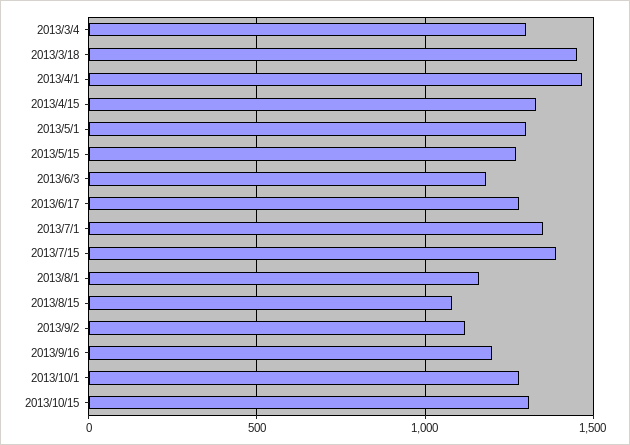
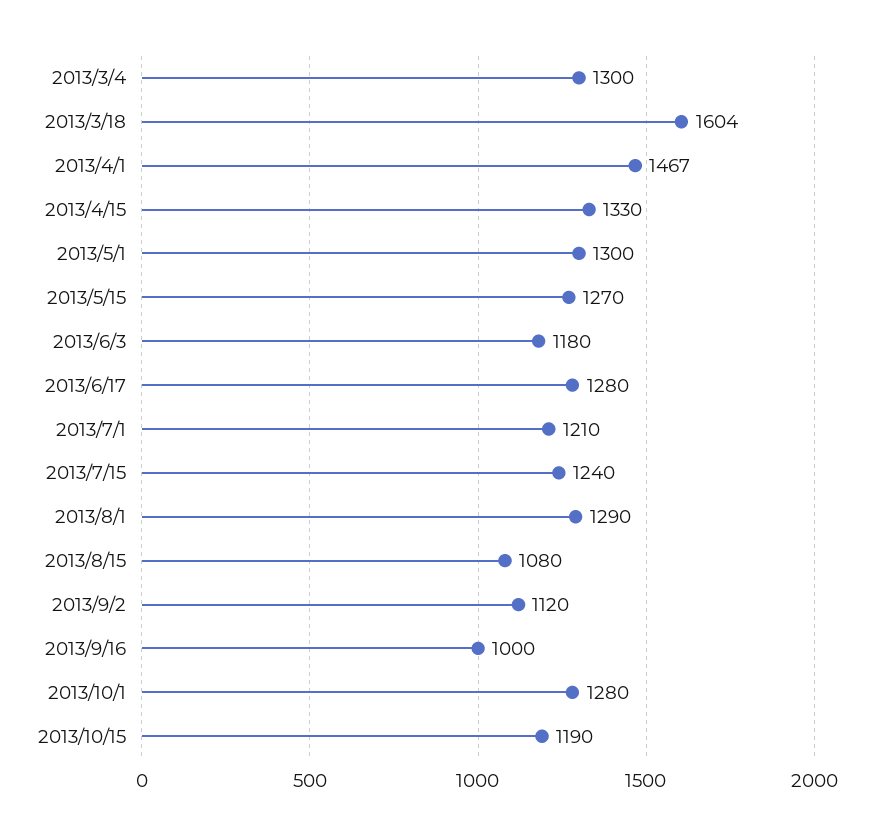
  {
    "2013/3/4": 1300,
-   "2013/3/18": 1450,
+   "2013/3/18": 1604,
    "2013/4/1": 1467,
    "2013/4/15": 1330,
    "2013/5/1": 1300,
    "2013/5/15": 1270,
    "2013/6/3": 1180,
    "2013/6/17": 1280,
-   "2013/7/1": 1350,
+   "2013/7/1": 1210,
-   "2013/7/15": 1400,
+   "2013/7/15": 1240,
-   "2013/8/1": 1150,
+   "2013/8/1": 1290,
    "2013/8/15": 1080,
    "2013/9/2": 1120,
-   "2013/9/16": 1200,
+   "2013/9/16": 1000,
    "2013/10/1": 1280,
-   "2013/10/15": 1300
+   "2013/10/15": 1190
  }

